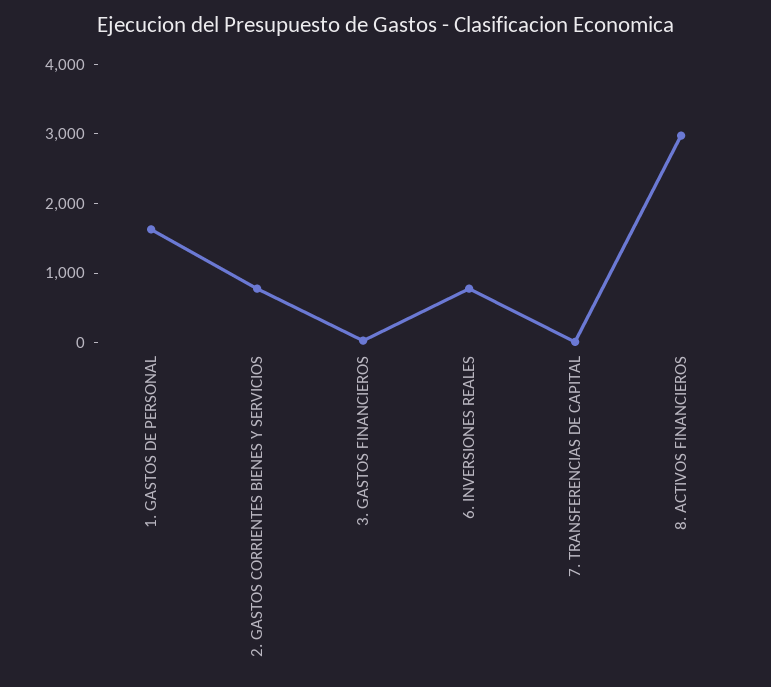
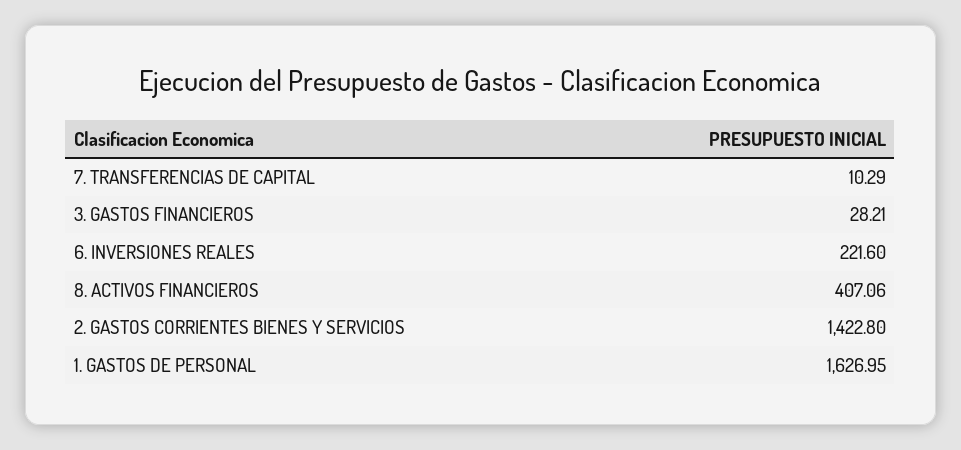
  {
    "1. GASTOS DE PERSONAL": 1626.95,
-   "2. GASTOS CORRIENTES BIENES Y SERVICIOS": 800,
+   "2. GASTOS CORRIENTES BIENES Y SERVICIOS": 1422.8,
    "3. GASTOS FINANCIEROS": 28.21,
-   "6. INVERSIONES REALES": 800,
+   "6. INVERSIONES REALES": 221.6,
    "7. TRANSFERENCIAS DE CAPITAL": 10.29,
-   "8. ACTIVOS FINANCIEROS": 3000
+   "8. ACTIVOS FINANCIEROS": 407.06
  }

